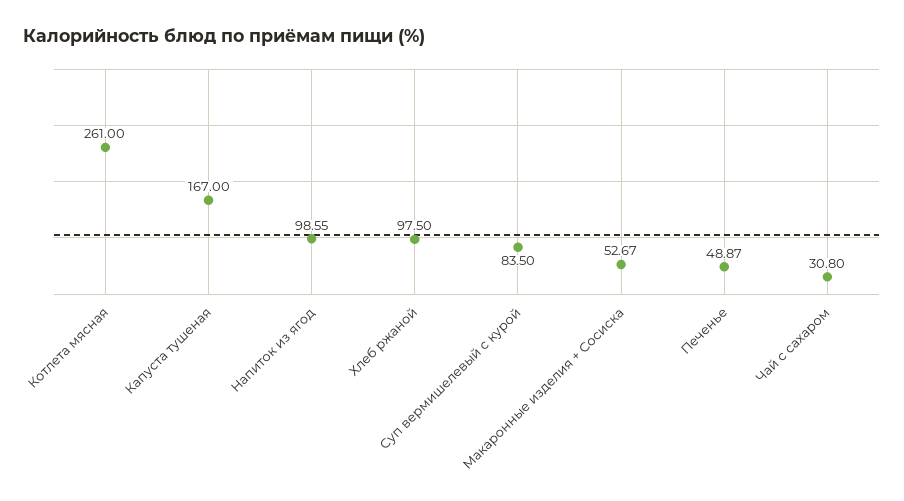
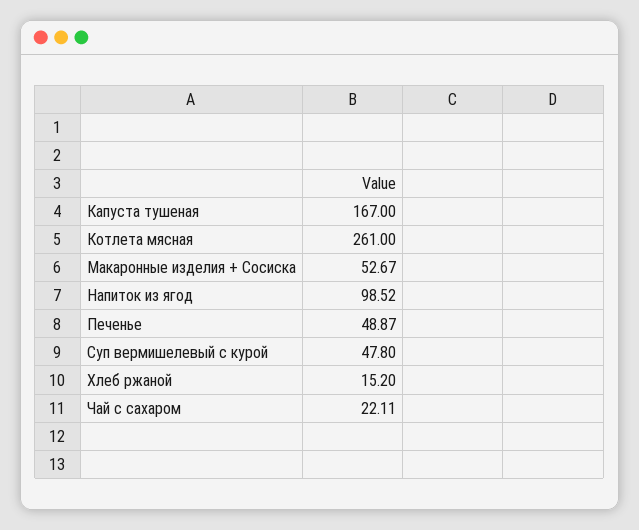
  {
    "Котлета мясная": 261,
    "Капуста тушеная": 167,
-   "Напиток из ягод": 98.55,
+   "Напиток из ягод": 98.52,
-   "Хлеб ржаной": 97.5,
+   "Хлеб ржаной": 15.2,
-   "Суп вермишелевый с курой": 83.5,
+   "Суп вермишелевый с курой": 47.8,
    "Макаронные изделия + Сосиска": 52.67,
    "Печенье": 48.87,
-   "Чай с сахаром": 30.8
+   "Чай с сахаром": 22.11
  }

